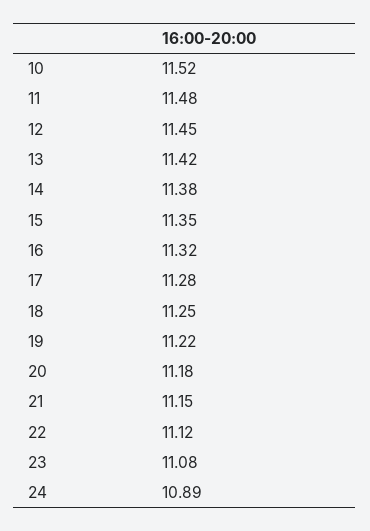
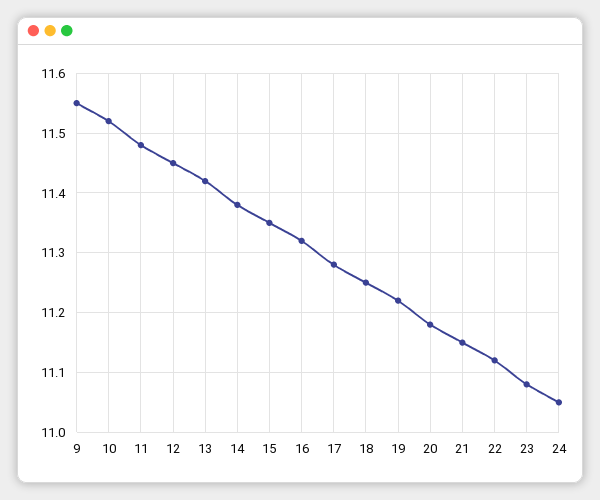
  {
    "10": 11.52,
    "11": 11.48,
    "12": 11.45,
    "13": 11.42,
    "14": 11.38,
    "15": 11.35,
    "16": 11.32,
    "17": 11.28,
    "18": 11.25,
    "19": 11.22,
    "20": 11.18,
    "21": 11.15,
    "22": 11.12,
    "23": 11.08,
-   "24": 10.89
+   "24": 11.05,
+   "9": 11.55
  }

